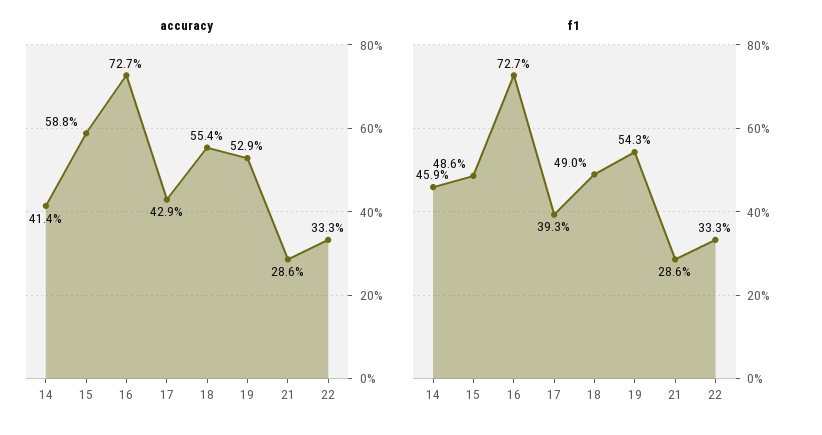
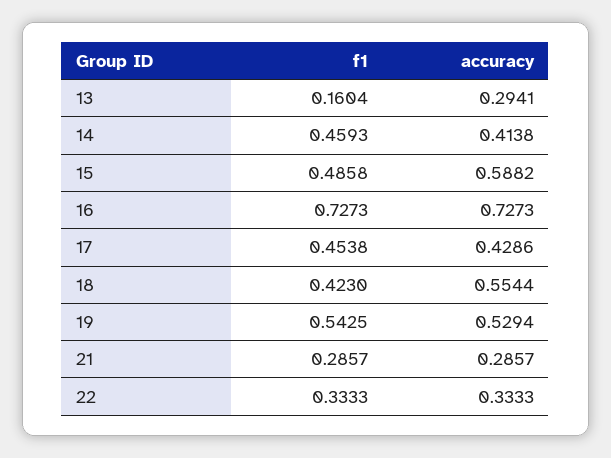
  {
    "accuracy": {
      "14": 0.4138,
      "15": 0.5882,
      "16": 0.7273,
      "17": 0.4286,
      "18": 0.5544,
      "19": 0.5294,
      "21": 0.2857,
-     "22": 0.3333
+     "22": 0.3333,
+     "13": 0.2941
    },
    "f1": {
      "14": 0.4593,
      "15": 0.4858,
      "16": 0.7273,
-     "17": 0.393,
+     "17": 0.4538,
-     "18": 0.49,
+     "18": 0.423,
      "19": 0.5425,
      "21": 0.2857,
-     "22": 0.3333
+     "22": 0.3333,
+     "13": 0.1604
    }
  }

